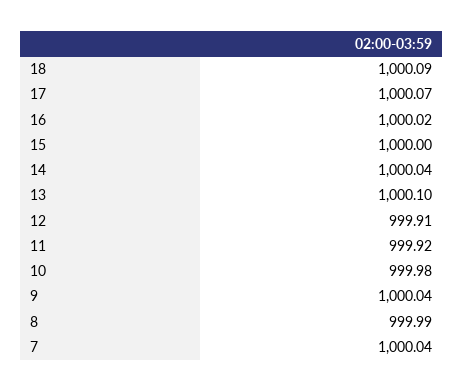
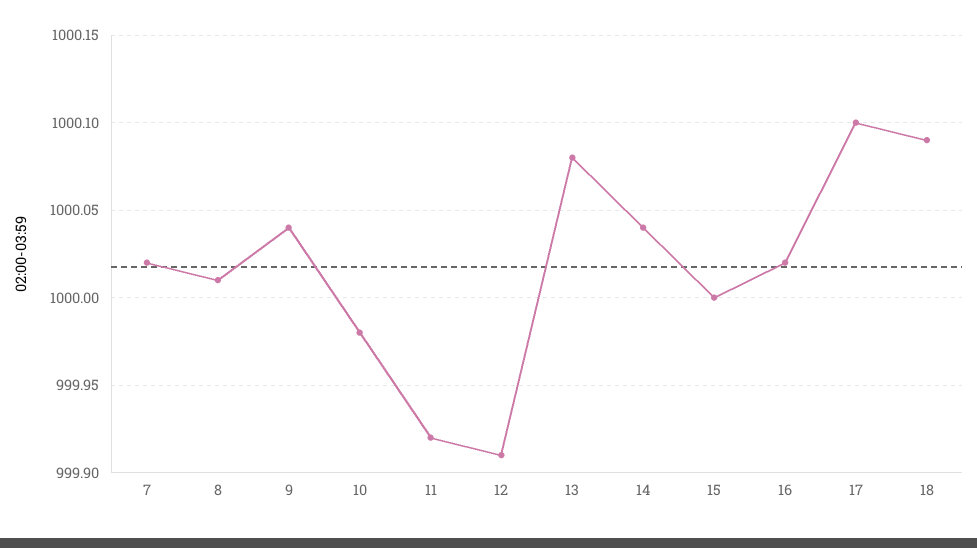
  {
    "18": 1000.09,
-   "17": 1000.07,
+   "17": 1000.1,
    "16": 1000.02,
    "15": 1000,
    "14": 1000.04,
-   "13": 1000.1,
+   "13": 1000.08,
    "12": 999.91,
    "11": 999.92,
    "10": 999.98,
    "9": 1000.04,
-   "8": 999.99,
+   "8": 1000.01,
-   "7": 1000.04
+   "7": 1000.02
  }

